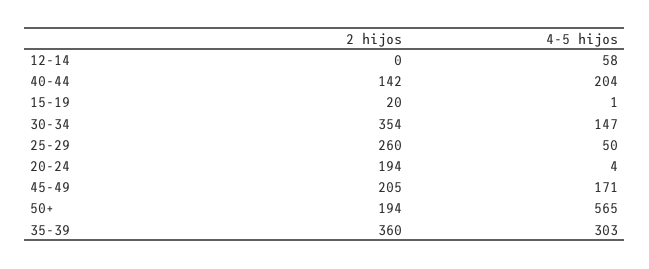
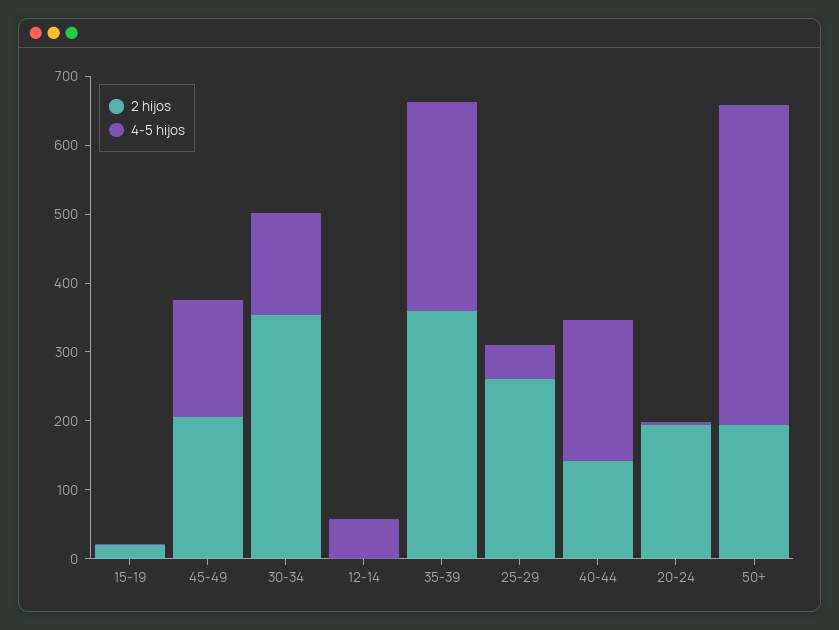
  {
    "2 hijos": {
      "12-14": 0,
      "40-44": 142,
      "15-19": 20,
      "30-34": 354,
      "25-29": 260,
      "20-24": 194,
      "45-49": 205,
      "50+": 194,
      "35-39": 360
    },
    "4-5 hijos": {
      "12-14": 58,
      "40-44": 204,
      "15-19": 1,
      "30-34": 147,
      "25-29": 50,
      "20-24": 4,
      "45-49": 171,
-     "50+": 565,
+     "50+": 460,
      "35-39": 303
    }
  }

